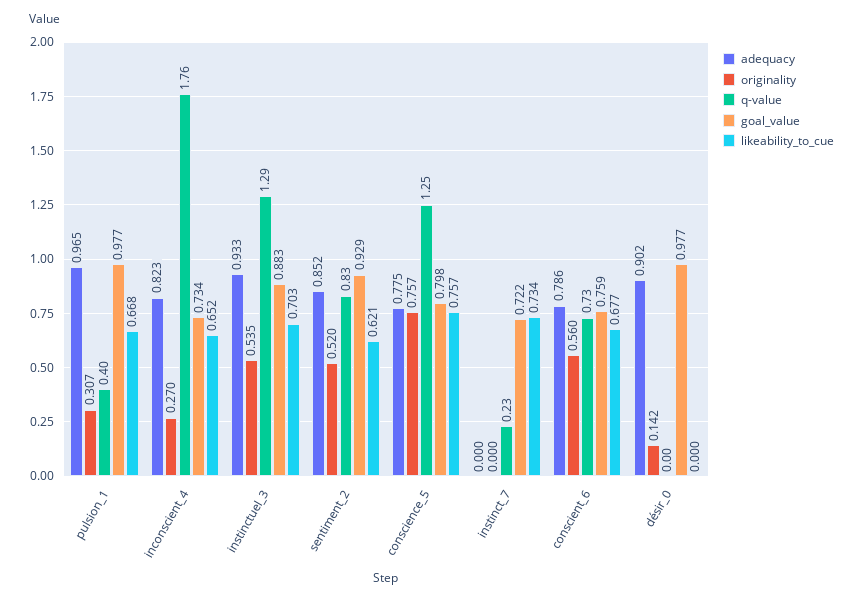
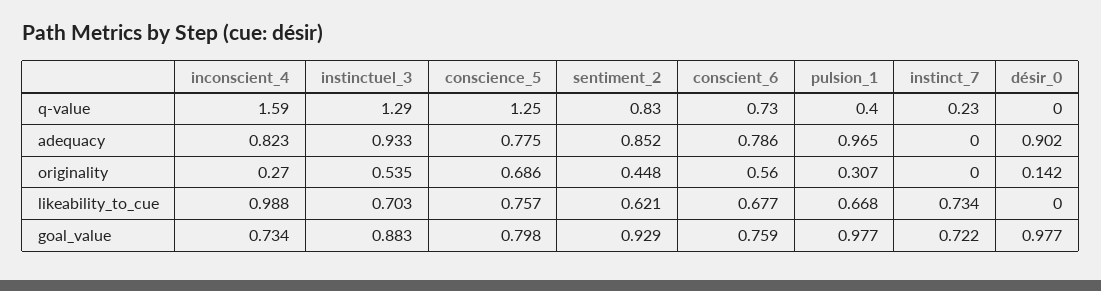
  {
    "adequacy": {
      "pulsion_1": 0.965,
      "inconscient_4": 0.823,
      "instinctuel_3": 0.933,
      "sentiment_2": 0.852,
      "conscience_5": 0.775,
      "instinct_7": 0,
      "conscient_6": 0.786,
      "désir_0": 0.902
    },
    "originality": {
      "pulsion_1": 0.307,
      "inconscient_4": 0.27,
      "instinctuel_3": 0.535,
-     "sentiment_2": 0.52,
+     "sentiment_2": 0.448,
-     "conscience_5": 0.757,
+     "conscience_5": 0.686,
      "instinct_7": 0,
      "conscient_6": 0.56,
      "désir_0": 0.142
    },
    "q-value": {
      "pulsion_1": 0.4,
-     "inconscient_4": 1.76,
+     "inconscient_4": 1.59,
      "instinctuel_3": 1.29,
      "sentiment_2": 0.83,
      "conscience_5": 1.25,
      "instinct_7": 0.23,
      "conscient_6": 0.73,
      "désir_0": 0
    },
    "goal_value": {
      "pulsion_1": 0.977,
      "inconscient_4": 0.734,
      "instinctuel_3": 0.883,
      "sentiment_2": 0.929,
      "conscience_5": 0.798,
      "instinct_7": 0.722,
      "conscient_6": 0.759,
      "désir_0": 0.977
    },
    "likeability_to_cue": {
      "pulsion_1": 0.668,
-     "inconscient_4": 0.652,
+     "inconscient_4": 0.988,
      "instinctuel_3": 0.703,
      "sentiment_2": 0.621,
      "conscience_5": 0.757,
      "instinct_7": 0.734,
      "conscient_6": 0.677,
      "désir_0": 0
    }
  }

